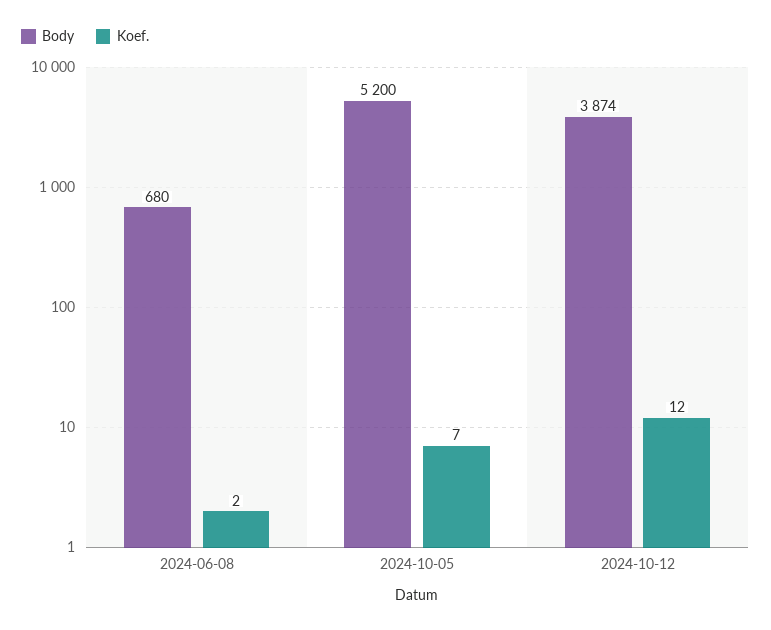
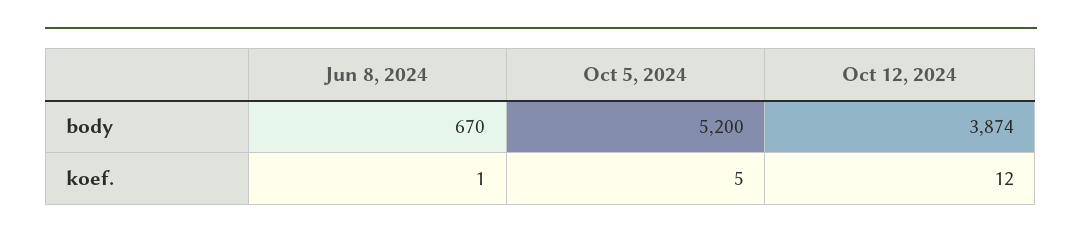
  {
    "Body": {
-     "2024-06-08": 680,
+     "2024-06-08": 670,
      "2024-10-05": 5200,
      "2024-10-12": 3874
    },
    "Koef.": {
-     "2024-06-08": 2,
+     "2024-06-08": 1,
-     "2024-10-05": 7,
+     "2024-10-05": 5,
      "2024-10-12": 12
    }
  }

